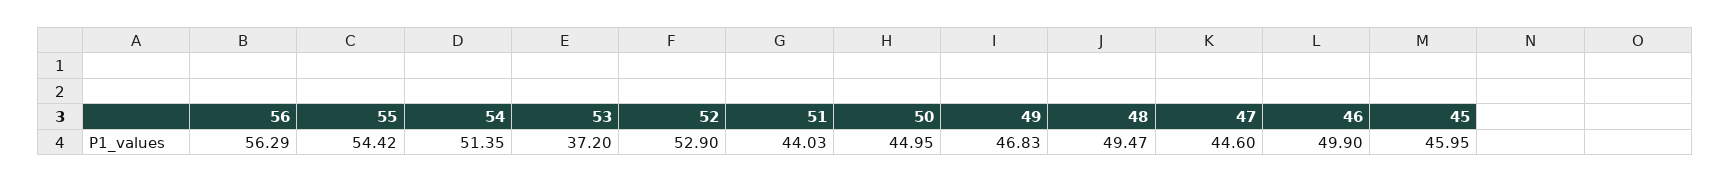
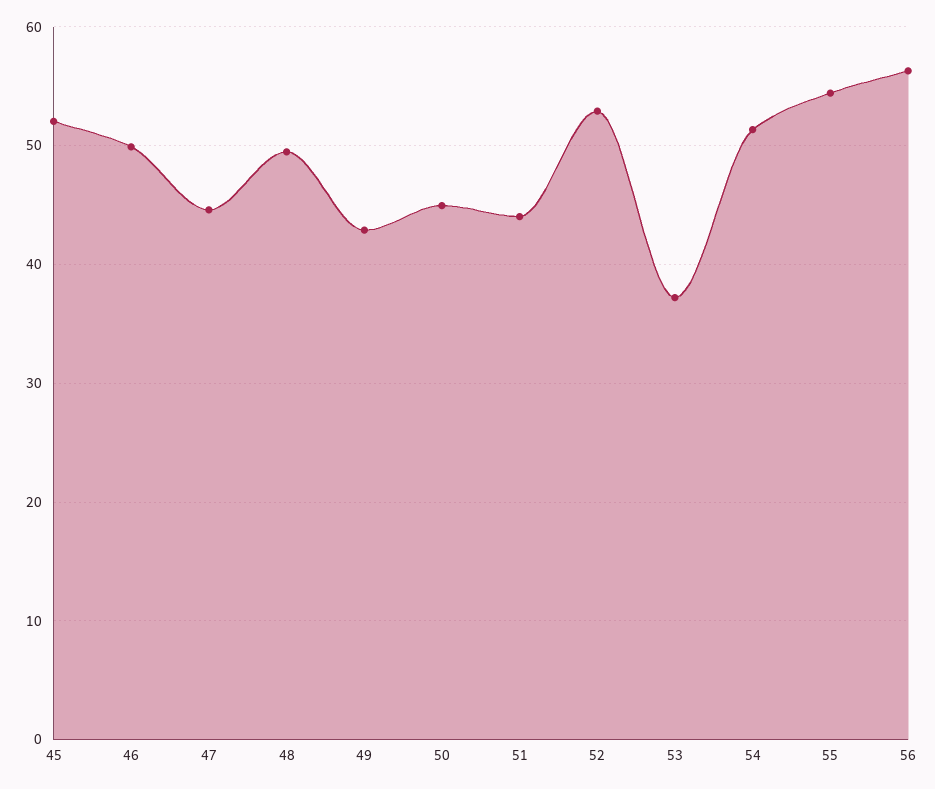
  {
    "56": 56.29,
    "55": 54.42,
    "54": 51.35,
    "53": 37.2,
    "52": 52.9,
    "51": 44.03,
    "50": 44.95,
-   "49": 46.83,
+   "49": 43,
    "48": 49.47,
    "47": 44.6,
    "46": 49.9,
-   "45": 45.95
+   "45": 52
  }

